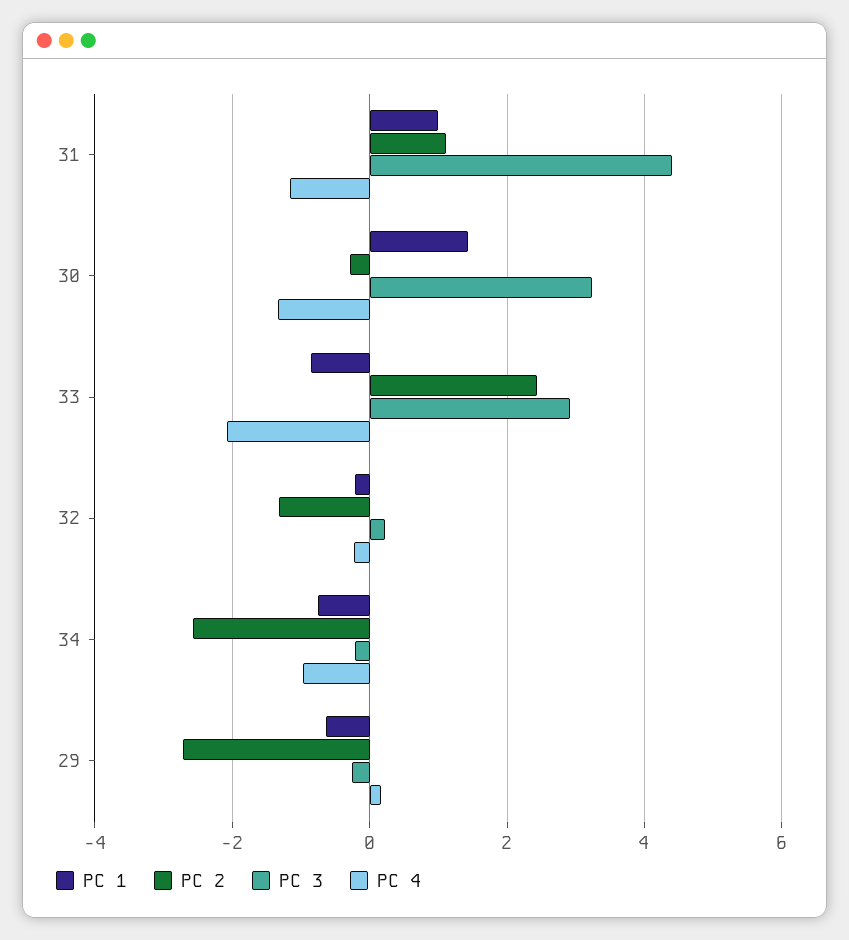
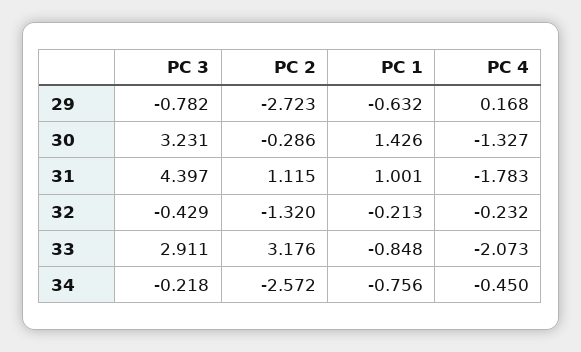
  {
    "PC 1": {
      "31": 1.001,
      "30": 1.426,
      "33": -0.848,
      "32": -0.213,
      "34": -0.756,
      "29": -0.632
    },
    "PC 2": {
      "31": 1.115,
      "30": -0.286,
-     "33": 2.4,
+     "33": 3.176,
      "32": -1.32,
      "34": -2.572,
      "29": -2.723
    },
    "PC 3": {
      "31": 4.397,
      "30": 3.231,
      "33": 2.911,
-     "32": 0.2,
+     "32": -0.429,
      "34": -0.218,
-     "29": -0.2
+     "29": -0.782
    },
    "PC 4": {
-     "31": -1.2,
+     "31": -1.783,
      "30": -1.327,
      "33": -2.073,
      "32": -0.232,
-     "34": -1,
+     "34": -0.45,
      "29": 0.168
    }
  }

